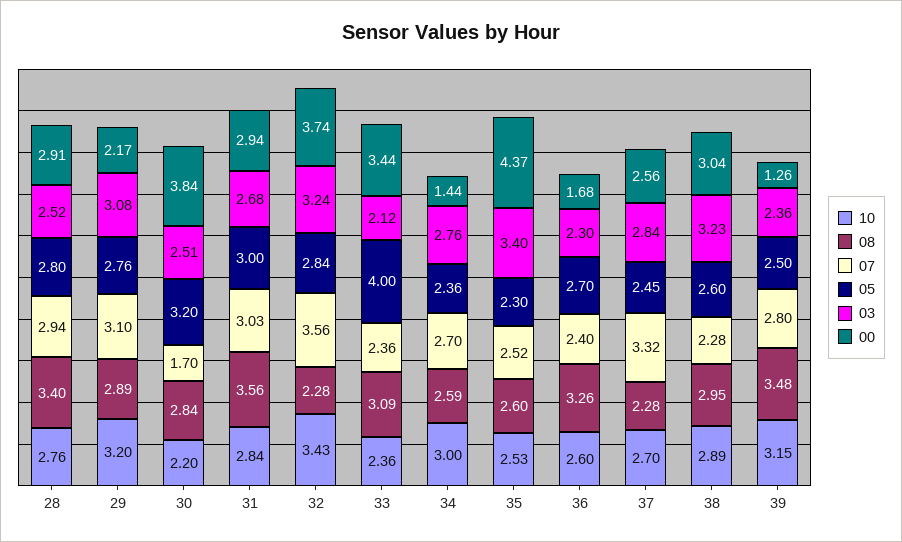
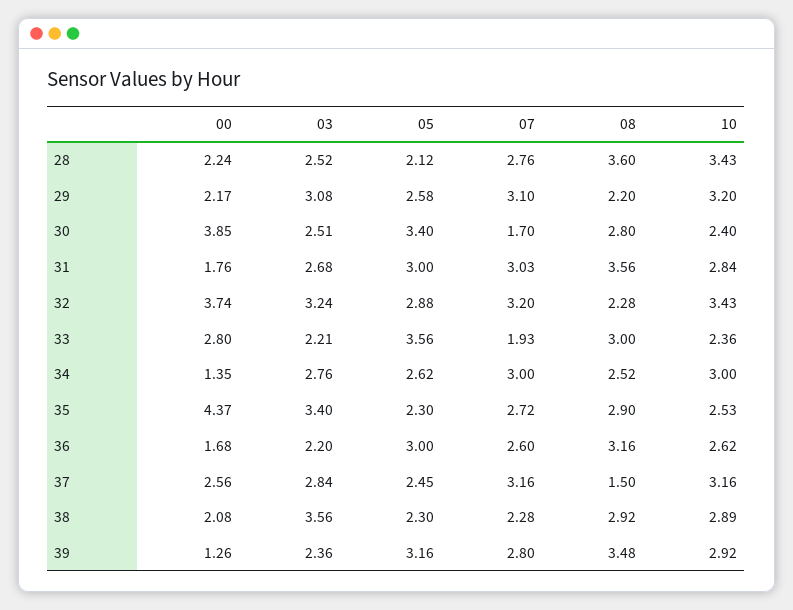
  {
    "10": {
-     "28": 2.76,
+     "28": 3.43,
      "29": 3.2,
-     "30": 2.2,
+     "30": 2.4,
      "31": 2.84,
      "32": 3.43,
      "33": 2.36,
      "34": 3,
      "35": 2.53,
-     "36": 2.6,
+     "36": 2.62,
-     "37": 2.7,
+     "37": 3.16,
      "38": 2.89,
-     "39": 3.15
+     "39": 2.92
    },
    "08": {
-     "28": 3.4,
+     "28": 3.6,
-     "29": 2.89,
+     "29": 2.2,
-     "30": 2.84,
+     "30": 2.8,
      "31": 3.56,
      "32": 2.28,
-     "33": 3.09,
+     "33": 3,
-     "34": 2.59,
+     "34": 2.52,
-     "35": 2.6,
+     "35": 2.9,
-     "36": 3.26,
+     "36": 3.16,
-     "37": 2.28,
+     "37": 1.5,
-     "38": 2.95,
+     "38": 2.92,
      "39": 3.48
    },
    "07": {
-     "28": 2.94,
+     "28": 2.76,
      "29": 3.1,
      "30": 1.7,
      "31": 3.03,
-     "32": 3.56,
+     "32": 3.2,
-     "33": 2.36,
+     "33": 1.93,
-     "34": 2.7,
+     "34": 3,
-     "35": 2.52,
+     "35": 2.72,
-     "36": 2.4,
+     "36": 2.6,
-     "37": 3.32,
+     "37": 3.16,
      "38": 2.28,
      "39": 2.8
    },
    "05": {
-     "28": 2.8,
+     "28": 2.12,
-     "29": 2.76,
+     "29": 2.58,
-     "30": 3.2,
+     "30": 3.4,
      "31": 3,
-     "32": 2.84,
+     "32": 2.88,
-     "33": 4,
+     "33": 3.56,
-     "34": 2.36,
+     "34": 2.62,
      "35": 2.3,
-     "36": 2.7,
+     "36": 3,
      "37": 2.45,
-     "38": 2.6,
+     "38": 2.3,
-     "39": 2.5
+     "39": 3.16
    },
    "03": {
      "28": 2.52,
      "29": 3.08,
      "30": 2.51,
      "31": 2.68,
      "32": 3.24,
-     "33": 2.12,
+     "33": 2.21,
      "34": 2.76,
      "35": 3.4,
-     "36": 2.3,
+     "36": 2.2,
      "37": 2.84,
-     "38": 3.23,
+     "38": 3.56,
      "39": 2.36
    },
    "00": {
-     "28": 2.91,
+     "28": 2.24,
      "29": 2.17,
-     "30": 3.84,
+     "30": 3.85,
-     "31": 2.94,
+     "31": 1.76,
      "32": 3.74,
-     "33": 3.44,
+     "33": 2.8,
-     "34": 1.44,
+     "34": 1.35,
      "35": 4.37,
      "36": 1.68,
      "37": 2.56,
-     "38": 3.04,
+     "38": 2.08,
      "39": 1.26
    }
  }

